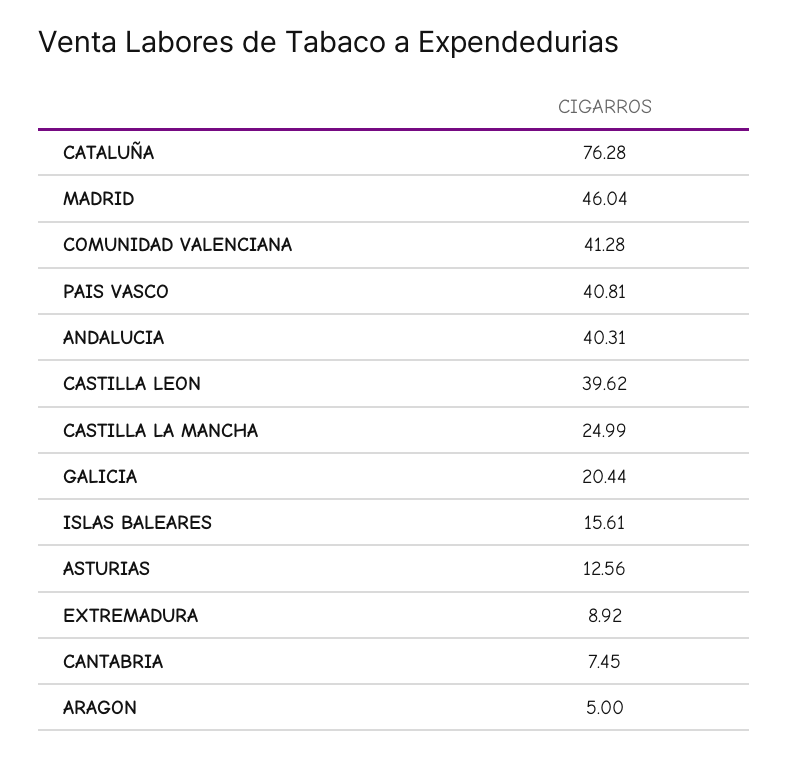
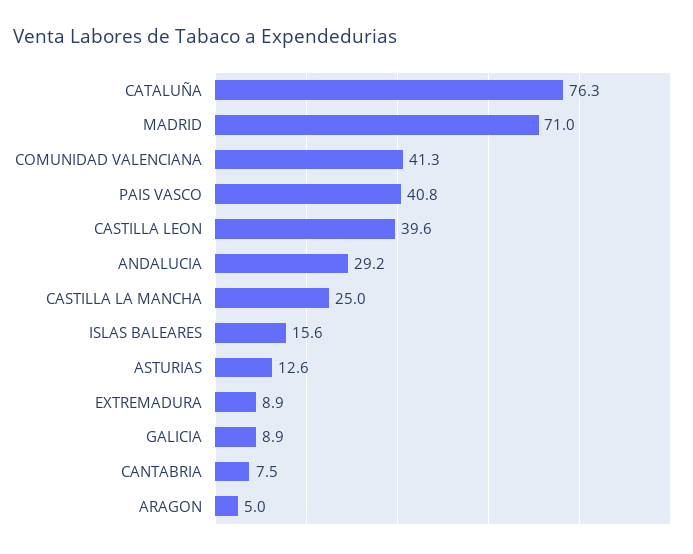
  {
    "CATALUÑA": 76.28,
-   "MADRID": 46.04,
+   "MADRID": 71,
    "COMUNIDAD VALENCIANA": 41.28,
    "PAIS VASCO": 40.81,
-   "ANDALUCIA": 40.31,
+   "ANDALUCIA": 29.2,
    "CASTILLA LEON": 39.62,
    "CASTILLA LA MANCHA": 24.99,
-   "GALICIA": 20.44,
+   "GALICIA": 8.9,
    "ISLAS BALEARES": 15.61,
    "ASTURIAS": 12.56,
    "EXTREMADURA": 8.92,
    "CANTABRIA": 7.45,
    "ARAGON": 5
  }

